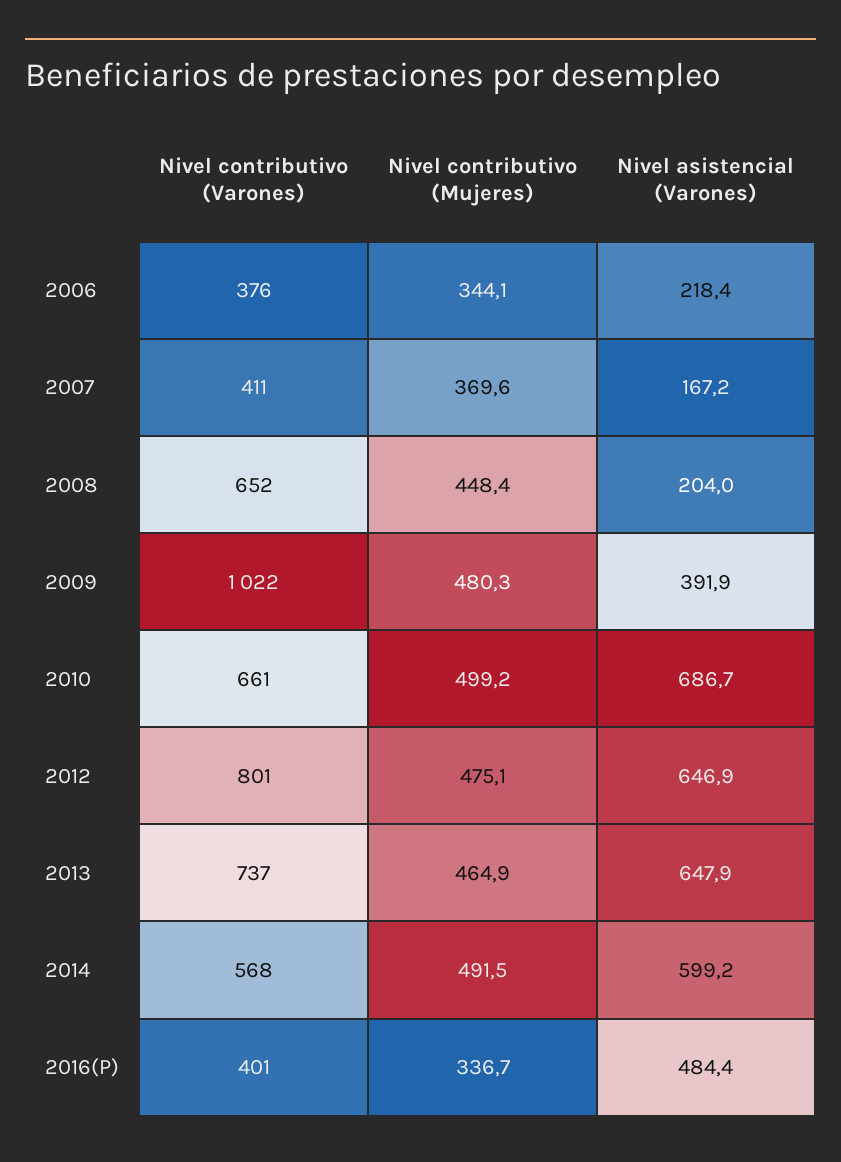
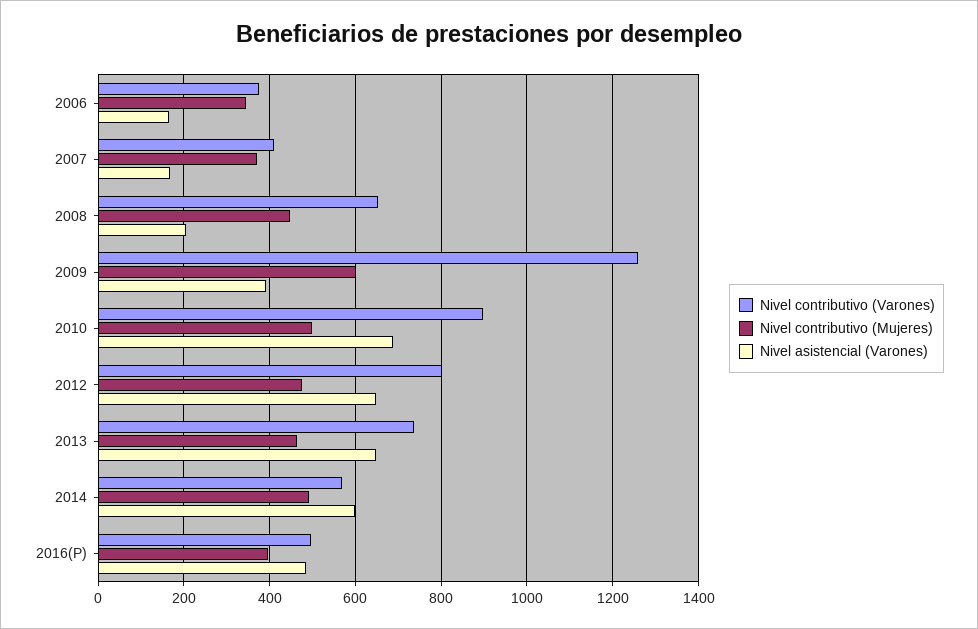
  {
    "Nivel contributivo (Varones)": {
      "2006": 376,
      "2007": 411,
      "2008": 652,
-     "2009": 1022,
+     "2009": 1260,
-     "2010": 661,
+     "2010": 900,
      "2012": 801,
      "2013": 737,
      "2014": 568,
-     "2016(P)": 401
+     "2016(P)": 500
    },
    "Nivel contributivo (Mujeres)": {
      "2006": 344.1,
      "2007": 369.6,
      "2008": 448.4,
-     "2009": 480.3,
+     "2009": 600,
      "2010": 499.2,
      "2012": 475.1,
      "2013": 464.9,
      "2014": 491.5,
-     "2016(P)": 336.7
+     "2016(P)": 400
    },
    "Nivel asistencial (Varones)": {
-     "2006": 218.4,
+     "2006": 160,
      "2007": 167.2,
      "2008": 204,
      "2009": 391.9,
      "2010": 686.7,
      "2012": 646.9,
      "2013": 647.9,
      "2014": 599.2,
      "2016(P)": 484.4
    }
  }

